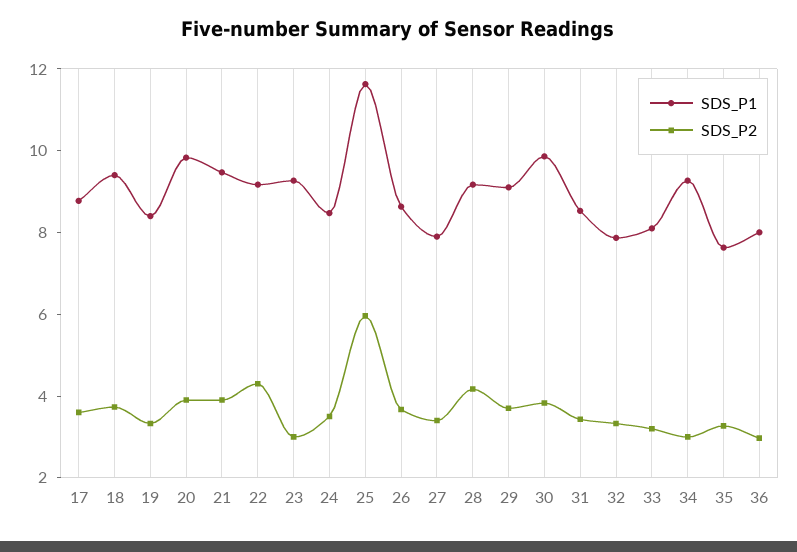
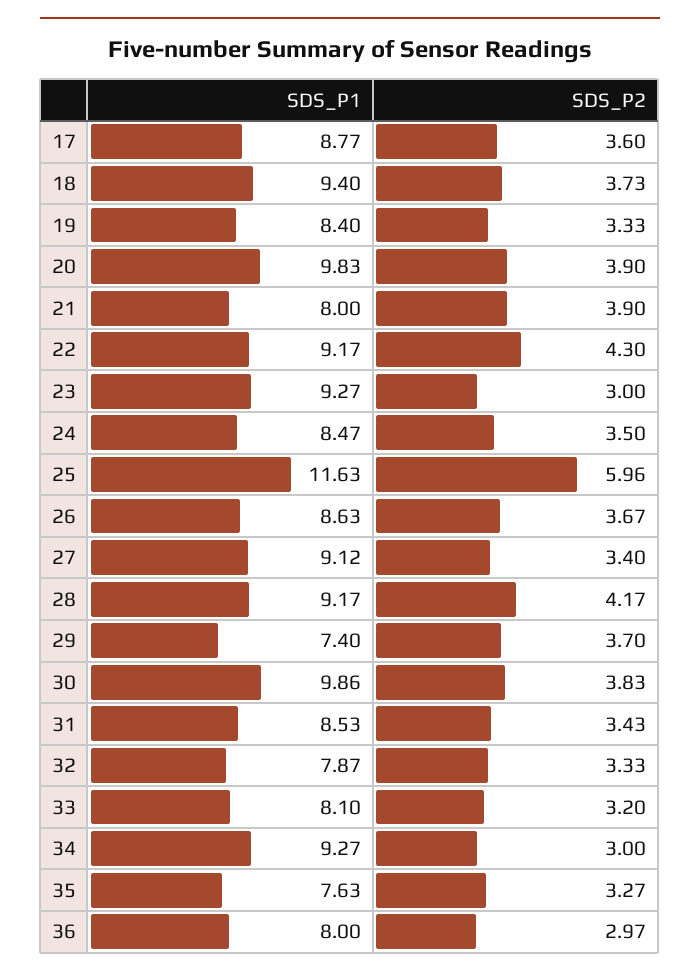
  {
    "SDS_P1": {
      "17": 8.77,
      "18": 9.4,
      "19": 8.4,
      "20": 9.83,
-     "21": 9.5,
+     "21": 8,
      "22": 9.17,
      "23": 9.27,
      "24": 8.47,
      "25": 11.63,
      "26": 8.63,
-     "27": 8,
+     "27": 9.12,
      "28": 9.17,
-     "29": 9,
+     "29": 7.4,
      "30": 9.86,
      "31": 8.53,
      "32": 7.87,
      "33": 8.1,
      "34": 9.27,
      "35": 7.63,
      "36": 8
    },
    "SDS_P2": {
      "17": 3.6,
      "18": 3.73,
      "19": 3.33,
      "20": 3.9,
      "21": 3.9,
      "22": 4.3,
      "23": 3,
      "24": 3.5,
      "25": 5.96,
      "26": 3.67,
      "27": 3.4,
      "28": 4.17,
      "29": 3.7,
      "30": 3.83,
      "31": 3.43,
      "32": 3.33,
      "33": 3.2,
      "34": 3,
      "35": 3.27,
      "36": 2.97
    }
  }

